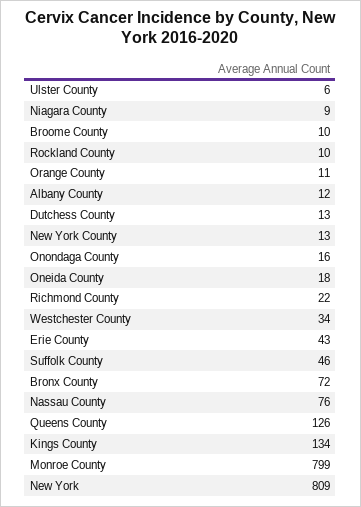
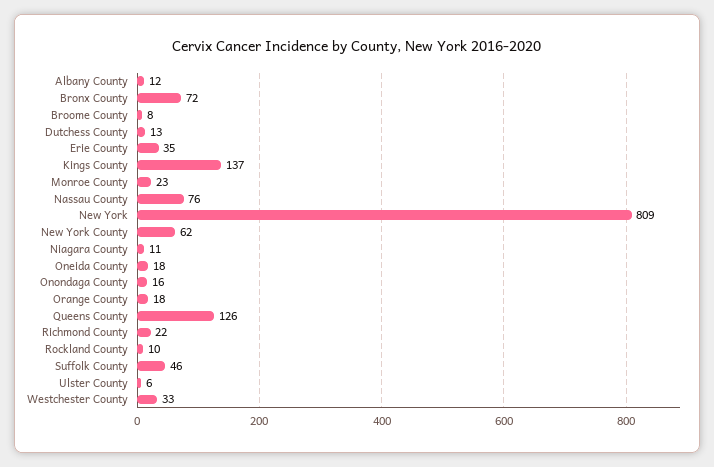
  {
    "Ulster County": 6,
-   "Niagara County": 9,
+   "Niagara County": 11,
-   "Broome County": 10,
+   "Broome County": 8,
    "Rockland County": 10,
-   "Orange County": 11,
+   "Orange County": 18,
    "Albany County": 12,
    "Dutchess County": 13,
-   "New York County": 13,
+   "New York County": 62,
    "Onondaga County": 16,
    "Oneida County": 18,
    "Richmond County": 22,
-   "Westchester County": 34,
+   "Westchester County": 33,
-   "Erie County": 43,
+   "Erie County": 35,
    "Suffolk County": 46,
    "Bronx County": 72,
    "Nassau County": 76,
    "Queens County": 126,
-   "Kings County": 134,
+   "Kings County": 137,
-   "Monroe County": 799,
+   "Monroe County": 23,
    "New York": 809
  }

